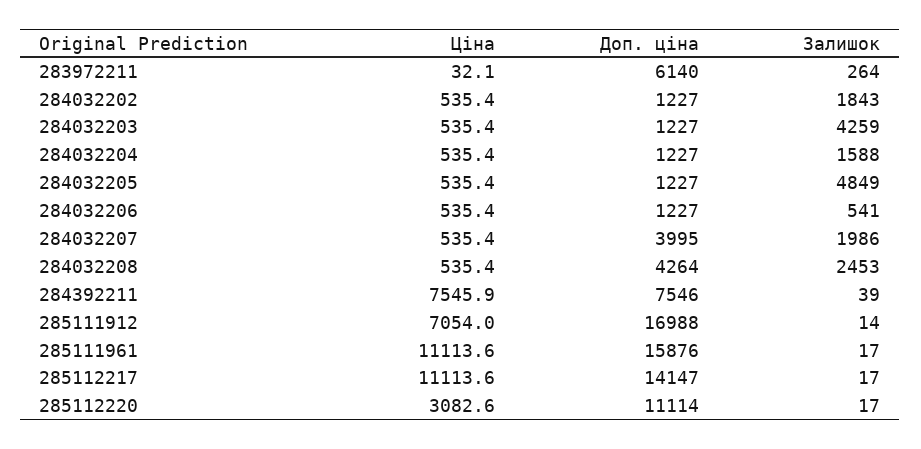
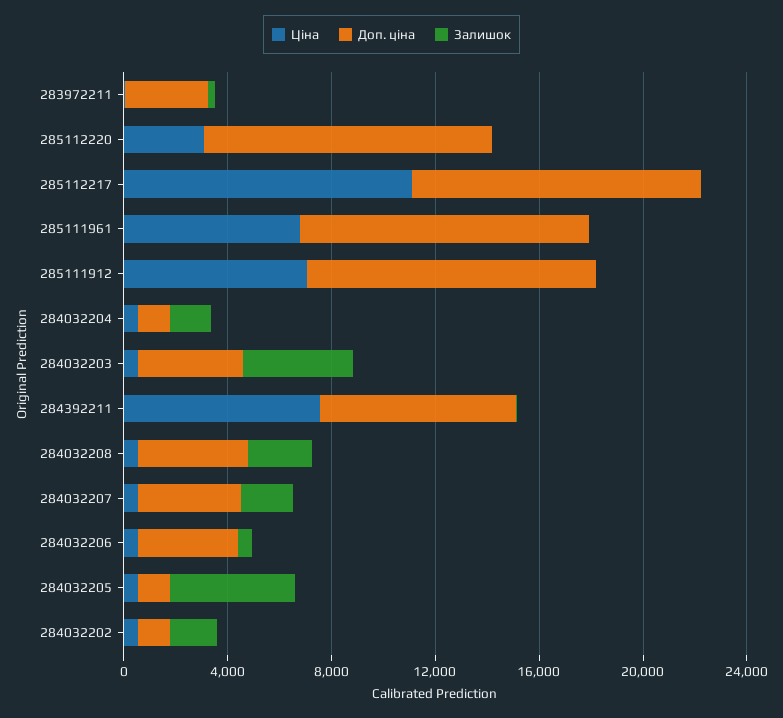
  {
    "Ціна": {
      "283972211": 32.1,
      "284032202": 535.4,
      "284032203": 535.4,
      "284032204": 535.4,
      "284032205": 535.4,
      "284032206": 535.4,
      "284032207": 535.4,
      "284032208": 535.4,
      "284392211": 7545.9,
      "285111912": 7054,
-     "285111961": 11113.6,
+     "285111961": 7000,
      "285112217": 11113.6,
      "285112220": 3082.6
    },
    "Доп. ціна": {
-     "283972211": 6140,
+     "283972211": 3000,
      "284032202": 1227,
-     "284032203": 1227,
+     "284032203": 4000,
      "284032204": 1227,
      "284032205": 1227,
-     "284032206": 1227,
+     "284032206": 4000,
      "284032207": 3995,
      "284032208": 4264,
      "284392211": 7546,
-     "285111912": 16988,
+     "285111912": 11000,
-     "285111961": 15876,
+     "285111961": 11000,
-     "285112217": 14147,
+     "285112217": 11000,
      "285112220": 11114
    },
    "Залишок": {
      "283972211": 264,
      "284032202": 1843,
      "284032203": 4259,
      "284032204": 1588,
      "284032205": 4849,
      "284032206": 541,
      "284032207": 1986,
      "284032208": 2453,
      "284392211": 39,
      "285111912": 14,
      "285111961": 17,
      "285112217": 17,
      "285112220": 17
    }
  }

